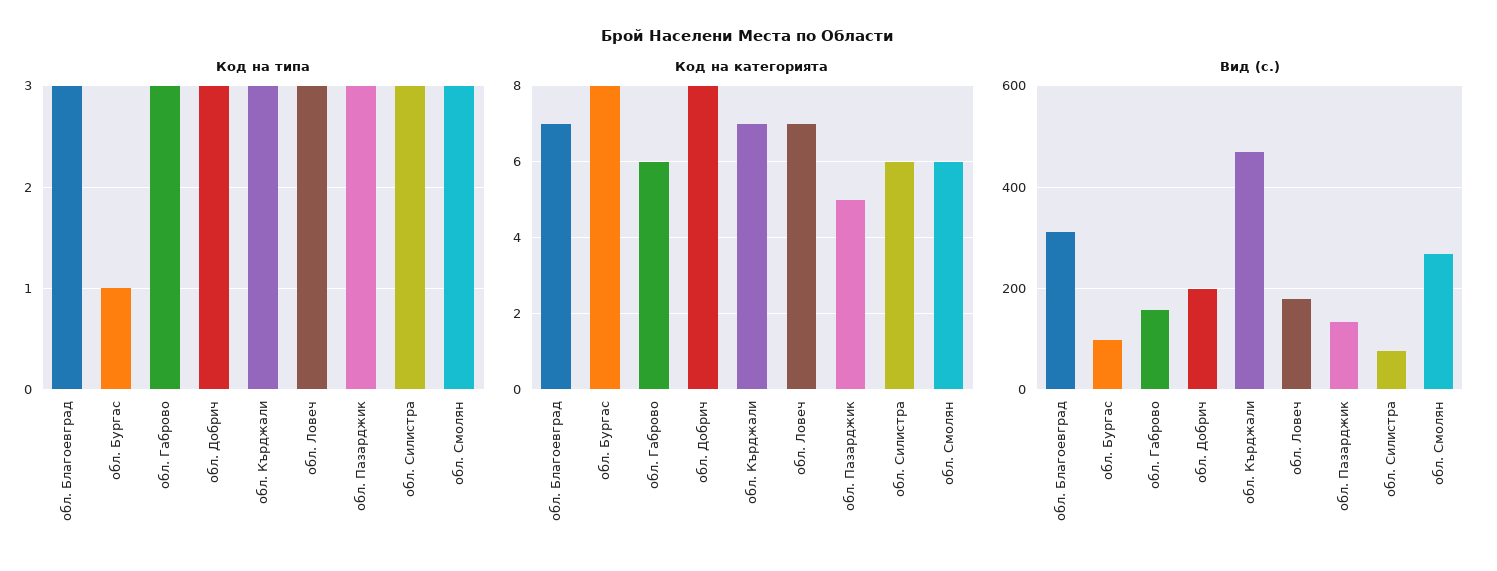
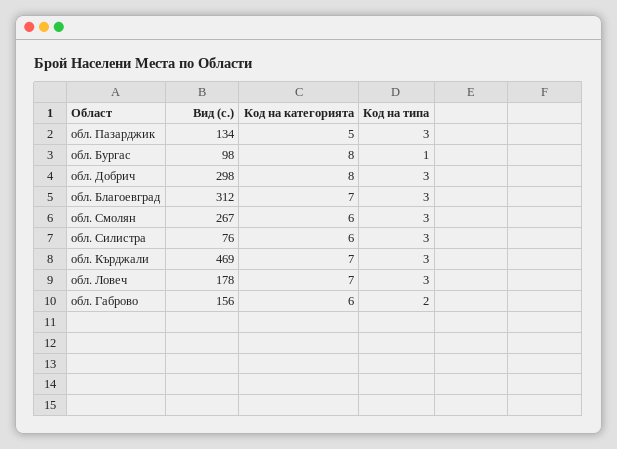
  {
    "Код на типа": {
      "обл. Благоевград": 3,
      "обл. Бургас": 1,
-     "обл. Габрово": 3,
+     "обл. Габрово": 2,
      "обл. Добрич": 3,
      "обл. Кърджали": 3,
      "обл. Ловеч": 3,
      "обл. Пазарджик": 3,
      "обл. Силистра": 3,
      "обл. Смолян": 3
    },
    "Код на категорията": {
      "обл. Благоевград": 7,
      "обл. Бургас": 8,
      "обл. Габрово": 6,
      "обл. Добрич": 8,
      "обл. Кърджали": 7,
      "обл. Ловеч": 7,
      "обл. Пазарджик": 5,
      "обл. Силистра": 6,
      "обл. Смолян": 6
    },
    "Вид (с.)": {
      "обл. Благоевград": 312,
      "обл. Бургас": 98,
      "обл. Габрово": 156,
-     "обл. Добрич": 200,
+     "обл. Добрич": 298,
      "обл. Кърджали": 469,
      "обл. Ловеч": 178,
      "обл. Пазарджик": 134,
      "обл. Силистра": 76,
      "обл. Смолян": 267
    }
  }

